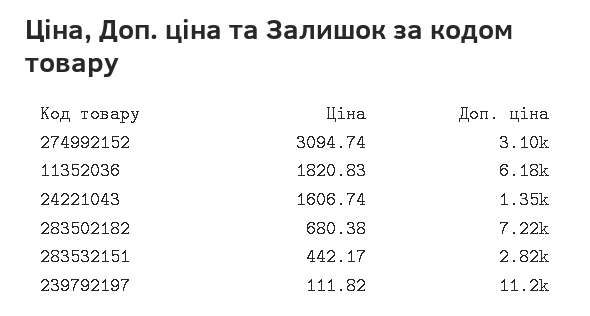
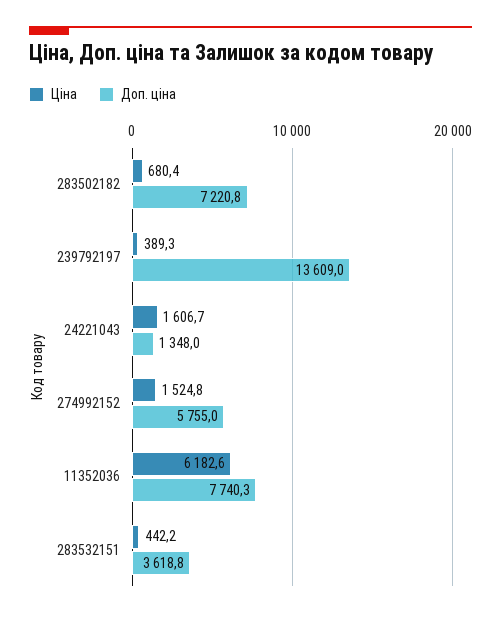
  {
    "Ціна": {
-     "274992152": 3094.74,
+     "274992152": 1524.8,
-     "11352036": 1820.83,
+     "11352036": 6182.6,
      "24221043": 1606.74,
      "283502182": 680.38,
      "283532151": 442.17,
-     "239792197": 111.82
+     "239792197": 389.3
    },
    "Доп. ціна": {
-     "274992152": 3100,
+     "274992152": 5755,
-     "11352036": 6180,
+     "11352036": 7740.3,
      "24221043": 1348,
      "283502182": 7220.8,
-     "283532151": 2820,
+     "283532151": 3618.8,
-     "239792197": 11200
+     "239792197": 13609
    }
  }

